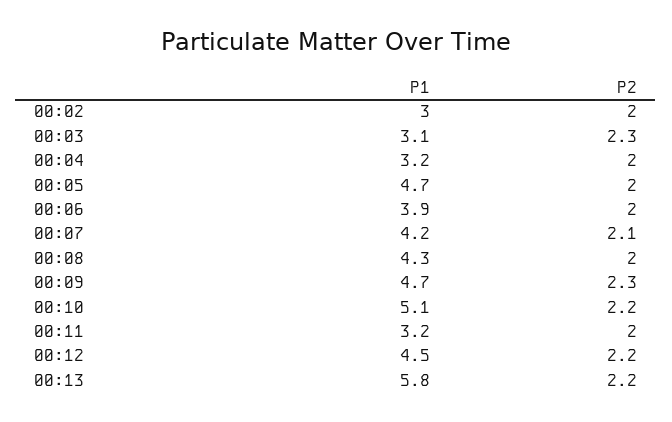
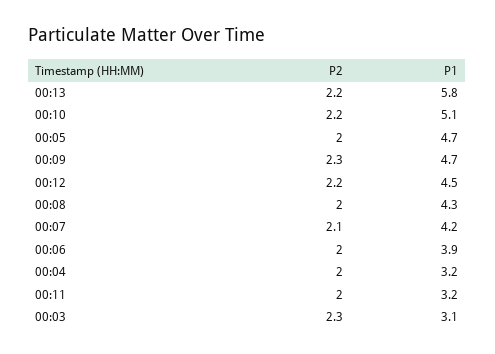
  {
    "P1": {
-     "00:02": 3,
      "00:03": 3.1,
      "00:04": 3.2,
      "00:05": 4.7,
      "00:06": 3.9,
      "00:07": 4.2,
      "00:08": 4.3,
      "00:09": 4.7,
      "00:10": 5.1,
      "00:11": 3.2,
      "00:12": 4.5,
      "00:13": 5.8
    },
    "P2": {
-     "00:02": 2,
      "00:03": 2.3,
      "00:04": 2,
      "00:05": 2,
      "00:06": 2,
      "00:07": 2.1,
      "00:08": 2,
      "00:09": 2.3,
      "00:10": 2.2,
      "00:11": 2,
      "00:12": 2.2,
      "00:13": 2.2
    }
  }

